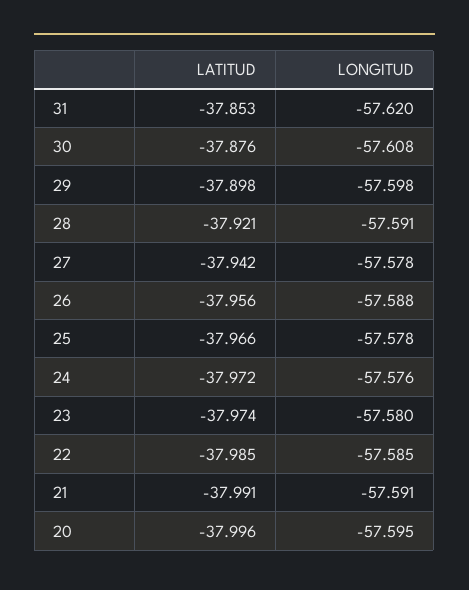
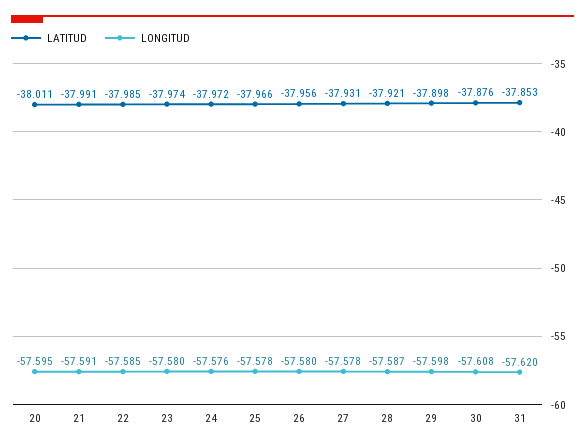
  {
    "LATITUD": {
      "31": -37.853,
      "30": -37.876,
      "29": -37.898,
      "28": -37.921,
-     "27": -37.942,
+     "27": -37.931,
      "26": -37.956,
      "25": -37.966,
      "24": -37.972,
      "23": -37.974,
      "22": -37.985,
      "21": -37.991,
-     "20": -37.996
+     "20": -38.011
    },
    "LONGITUD": {
      "31": -57.62,
      "30": -57.608,
      "29": -57.598,
-     "28": -57.591,
+     "28": -57.587,
      "27": -57.578,
-     "26": -57.588,
+     "26": -57.58,
      "25": -57.578,
      "24": -57.576,
      "23": -57.58,
      "22": -57.585,
      "21": -57.591,
      "20": -57.595
    }
  }

